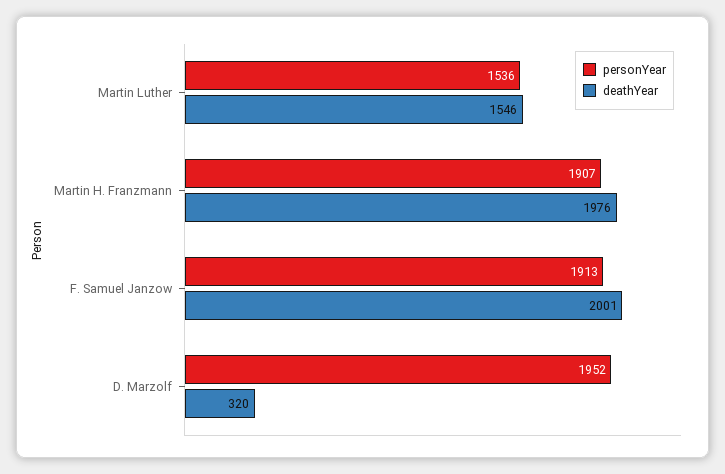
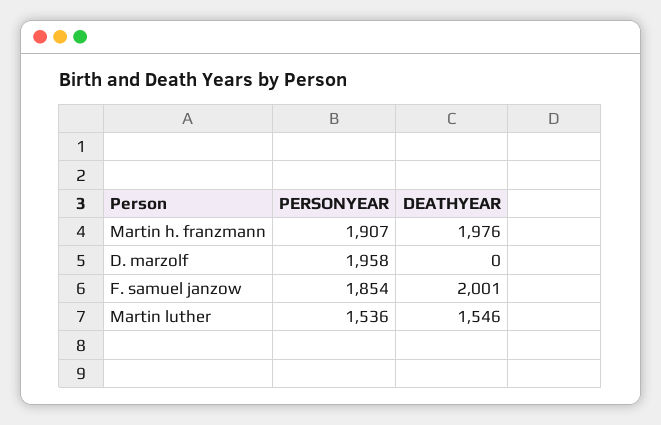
  {
    "personYear": {
      "Martin Luther": 1536,
      "Martin H. Franzmann": 1907,
-     "F. Samuel Janzow": 1913,
+     "F. Samuel Janzow": 1854,
-     "D. Marzolf": 1952
+     "D. Marzolf": 1958
    },
    "deathYear": {
      "Martin Luther": 1546,
      "Martin H. Franzmann": 1976,
      "F. Samuel Janzow": 2001,
-     "D. Marzolf": 320
+     "D. Marzolf": 0
    }
  }

